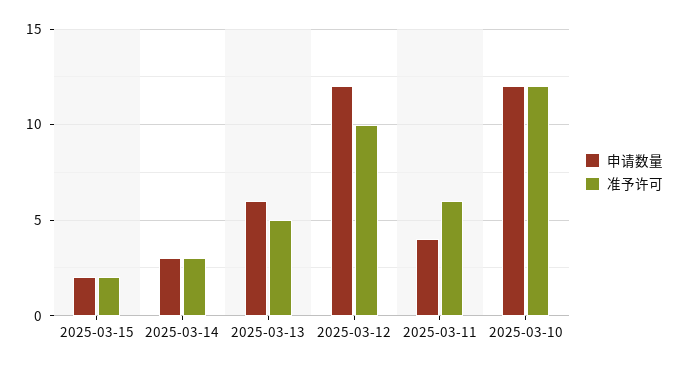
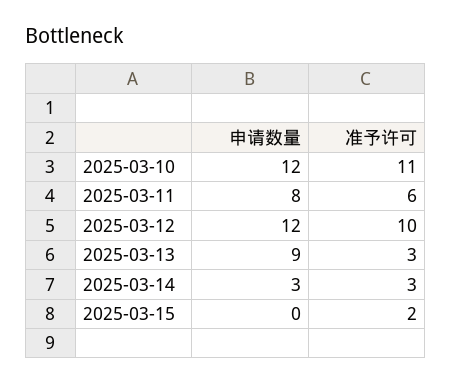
  {
    "申请数量": {
-     "2025-03-15": 2,
+     "2025-03-15": 0,
      "2025-03-14": 3,
-     "2025-03-13": 6,
+     "2025-03-13": 9,
      "2025-03-12": 12,
-     "2025-03-11": 4,
+     "2025-03-11": 8,
      "2025-03-10": 12
    },
    "准予许可": {
      "2025-03-15": 2,
      "2025-03-14": 3,
-     "2025-03-13": 5,
+     "2025-03-13": 3,
      "2025-03-12": 10,
      "2025-03-11": 6,
-     "2025-03-10": 12
+     "2025-03-10": 11
    }
  }

